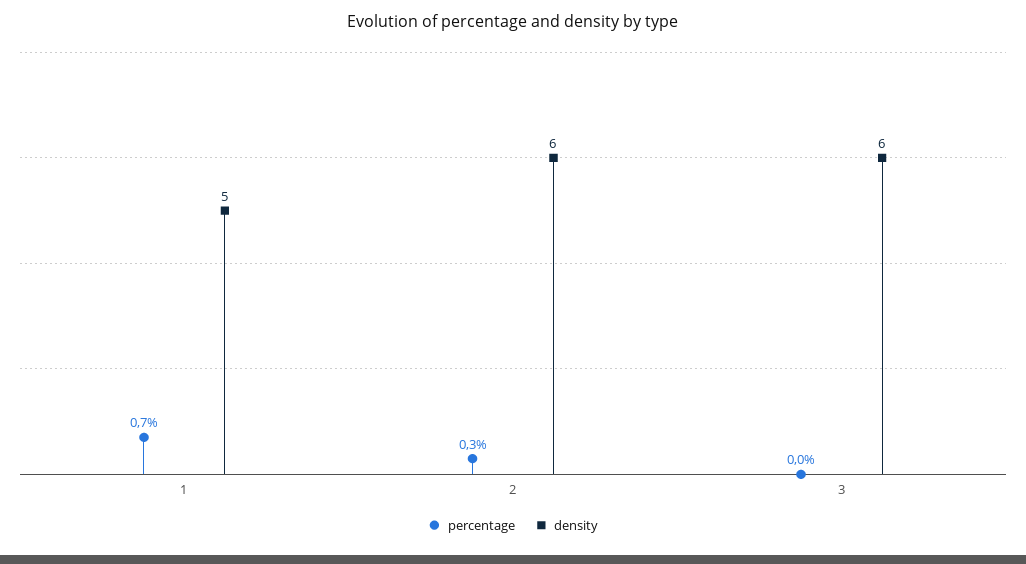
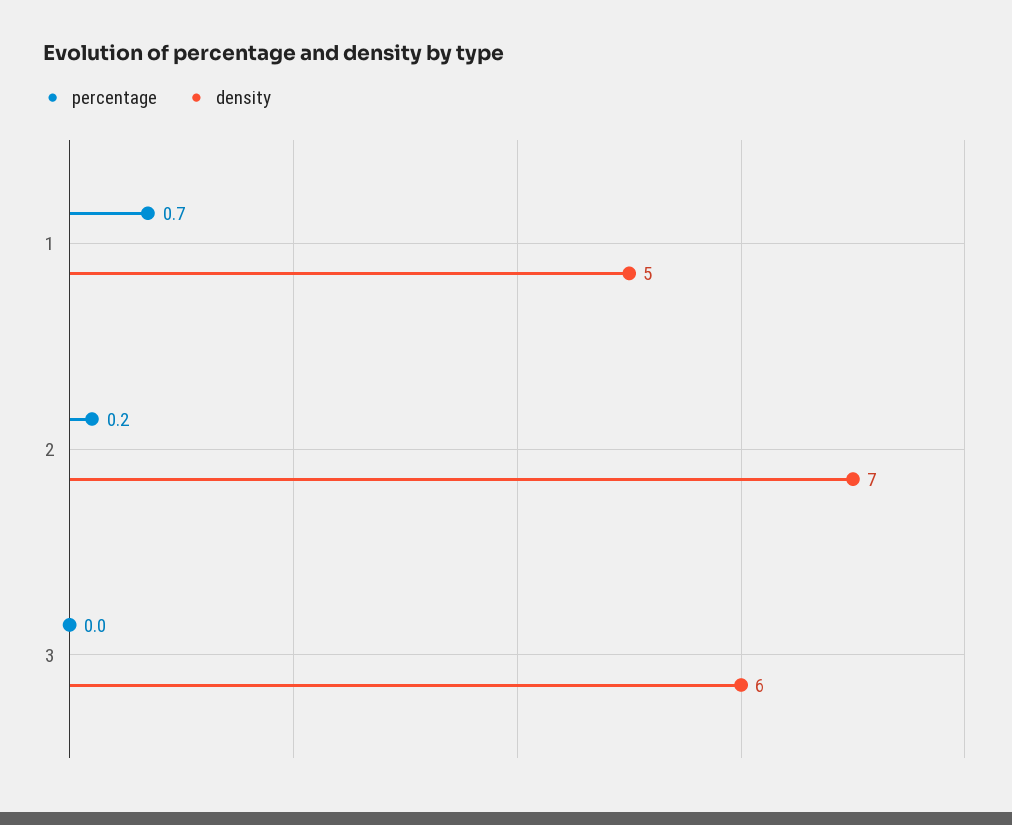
  {
    "percentage": {
      "1": 0.7,
-     "2": 0.3,
+     "2": 0.2,
      "3": 0
    },
    "density": {
      "1": 5,
-     "2": 6,
+     "2": 7,
      "3": 6
    }
  }

